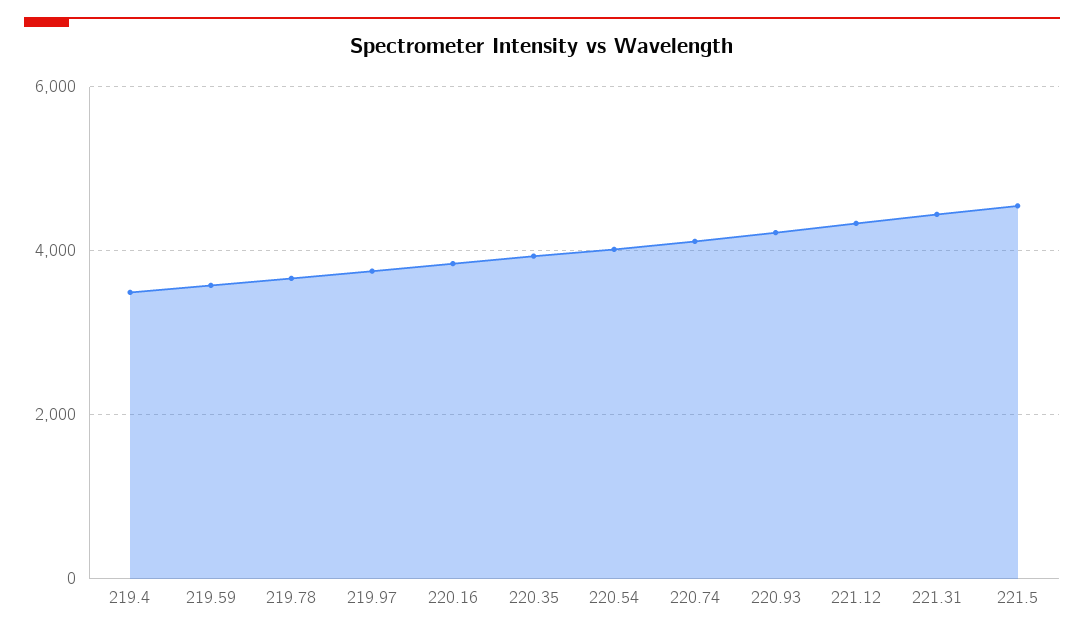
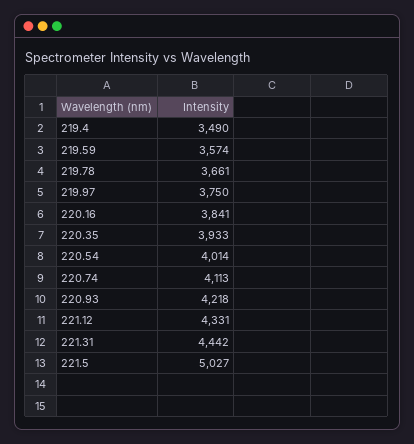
  {
    "219.4": 3490,
    "219.59": 3574,
    "219.78": 3661,
    "219.97": 3750,
    "220.16": 3841,
    "220.35": 3933,
    "220.54": 4014,
    "220.74": 4113,
    "220.93": 4218,
    "221.12": 4331,
    "221.31": 4442,
-   "221.5": 4600
+   "221.5": 5027
  }

